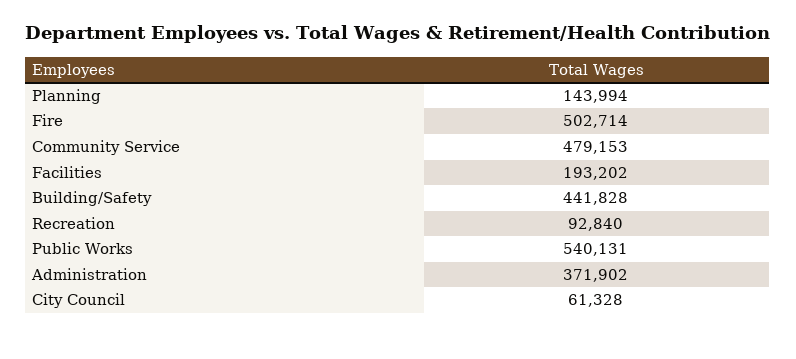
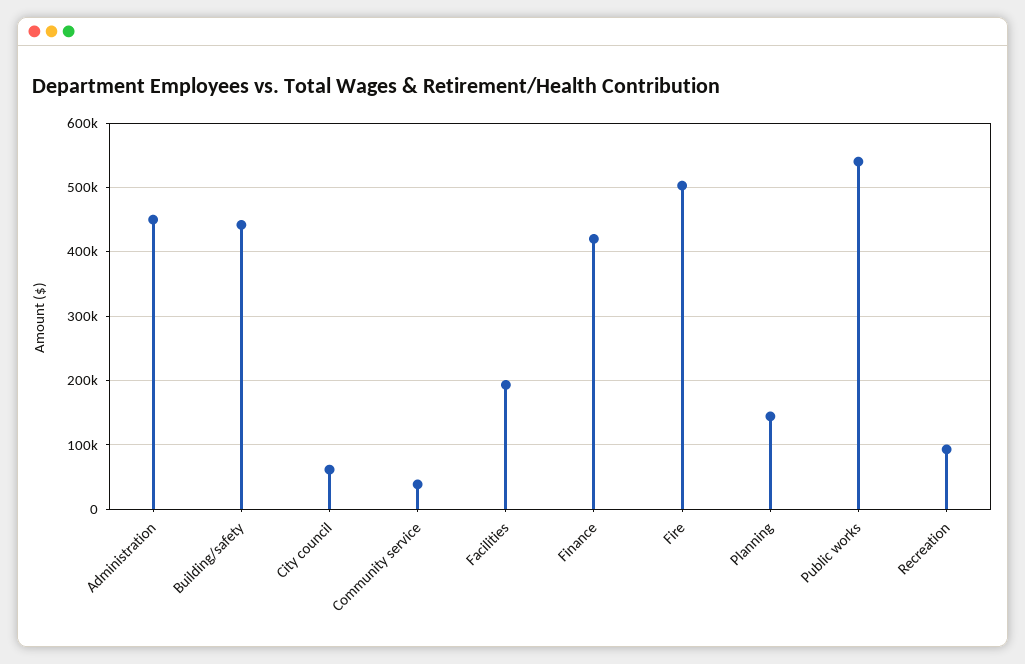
  {
    "Planning": 143994,
    "Fire": 502714,
-   "Community Service": 479153,
+   "Community Service": 40000,
    "Facilities": 193202,
    "Building/Safety": 441828,
    "Recreation": 92840,
    "Public Works": 540131,
-   "Administration": 371902,
+   "Administration": 450000,
-   "City Council": 61328
+   "City Council": 61328,
+   "Finance": 420000
  }

